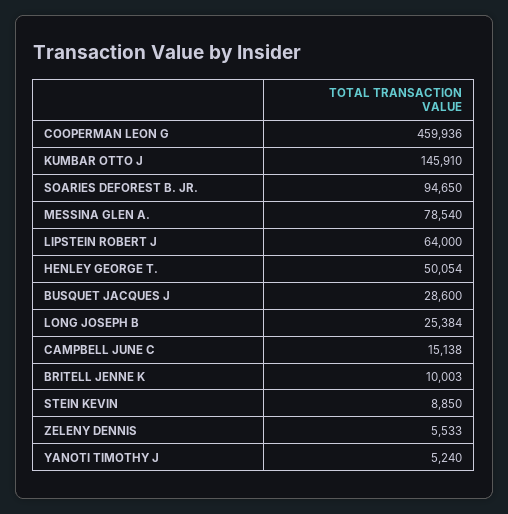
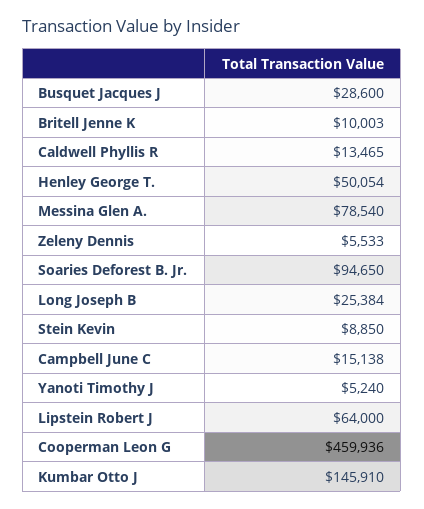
  {
    "COOPERMAN LEON G": 459936,
    "KUMBAR OTTO J": 145910,
    "SOARIES DEFOREST B. JR.": 94650,
    "MESSINA GLEN A.": 78540,
    "LIPSTEIN ROBERT J": 64000,
    "HENLEY GEORGE T.": 50054,
    "BUSQUET JACQUES J": 28600,
    "LONG JOSEPH B": 25384,
    "CAMPBELL JUNE C": 15138,
    "BRITELL JENNE K": 10003,
    "STEIN KEVIN": 8850,
    "ZELENY DENNIS": 5533,
-   "YANOTI TIMOTHY J": 5240
+   "YANOTI TIMOTHY J": 5240,
+   "Caldwell Phyllis R": 13465
  }

